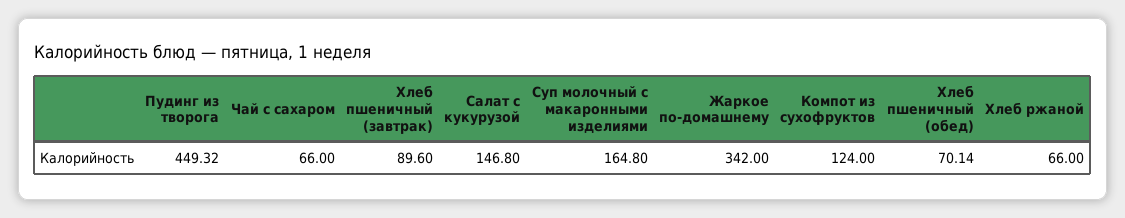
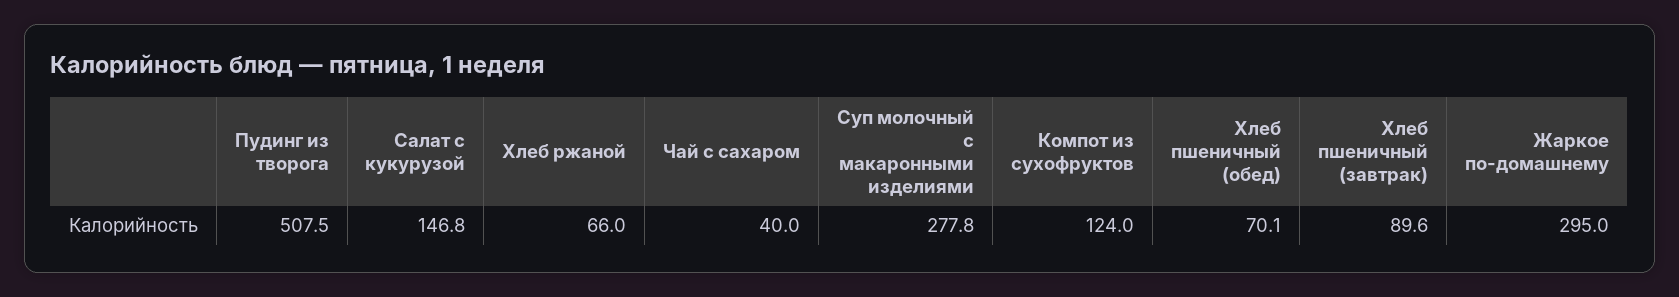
  {
-   "Пудинг из творога": 449.32,
+   "Пудинг из творога": 507.5,
-   "Чай с сахаром": 66,
+   "Чай с сахаром": 40,
    "Хлеб пшеничный (завтрак)": 89.6,
    "Салат с кукурузой": 146.8,
-   "Суп молочный с макаронными изделиями": 164.8,
+   "Суп молочный с макаронными изделиями": 277.8,
-   "Жаркое по-домашнему": 342,
+   "Жаркое по-домашнему": 295,
    "Компот из сухофруктов": 124,
    "Хлеб пшеничный (обед)": 70.14,
    "Хлеб ржаной": 66
  }

